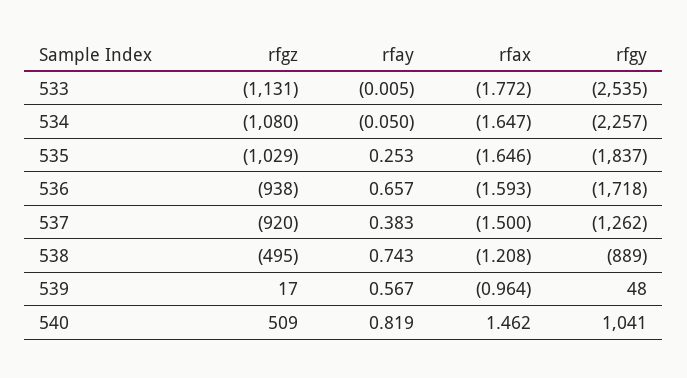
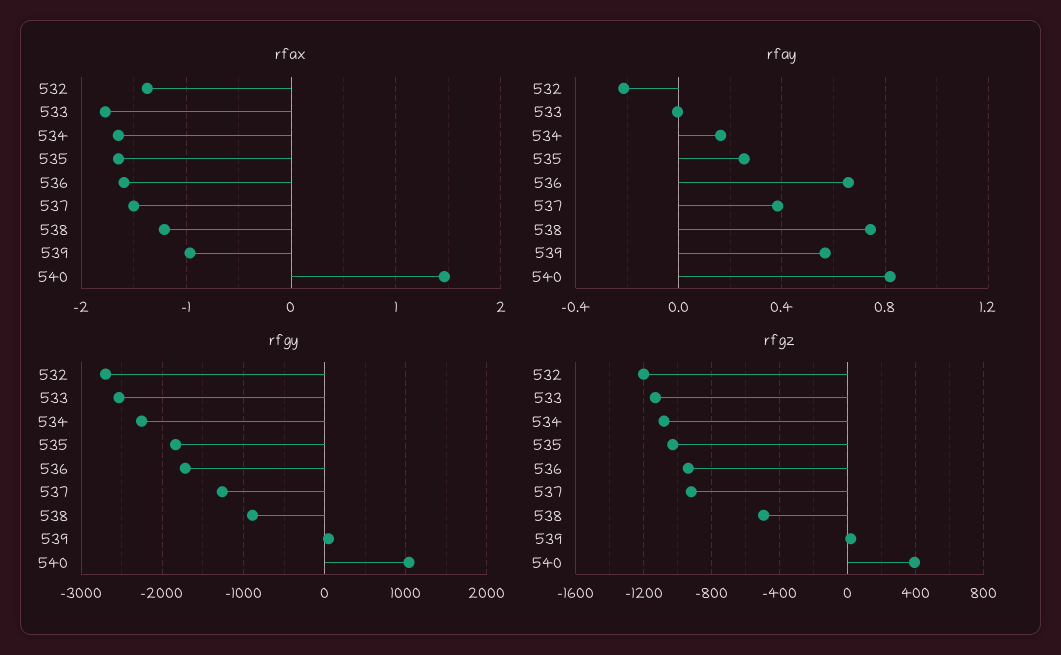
  {
    "rfgz": {
      "533": -1131,
      "534": -1080,
      "535": -1029,
      "536": -938,
      "537": -920,
      "538": -495,
      "539": 17,
-     "540": 509
+     "540": 400,
+     "532": -1200
    },
    "rfay": {
      "533": -0.005,
-     "534": -0.05,
+     "534": 0.15,
      "535": 0.253,
      "536": 0.657,
      "537": 0.383,
      "538": 0.743,
      "539": 0.567,
-     "540": 0.819
+     "540": 0.819,
+     "532": -0.2
    },
    "rfax": {
      "533": -1.772,
      "534": -1.647,
      "535": -1.646,
      "536": -1.593,
      "537": -1.5,
      "538": -1.208,
      "539": -0.964,
-     "540": 1.462
+     "540": 1.462,
+     "532": -1.4
    },
    "rfgy": {
      "533": -2535,
      "534": -2257,
      "535": -1837,
      "536": -1718,
      "537": -1262,
      "538": -889,
      "539": 48,
-     "540": 1041
+     "540": 1041,
+     "532": -2700
    }
  }

